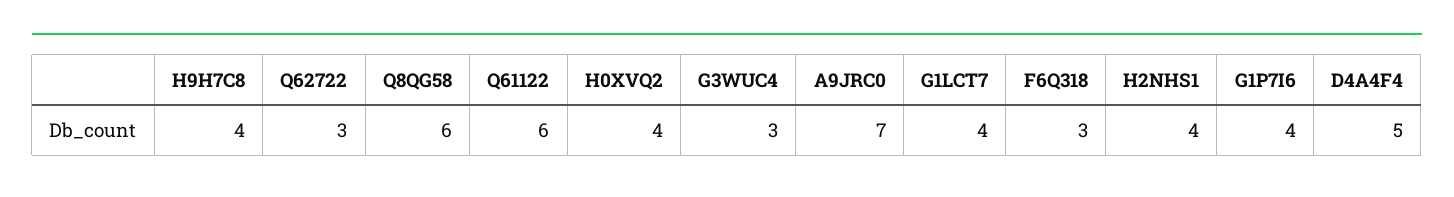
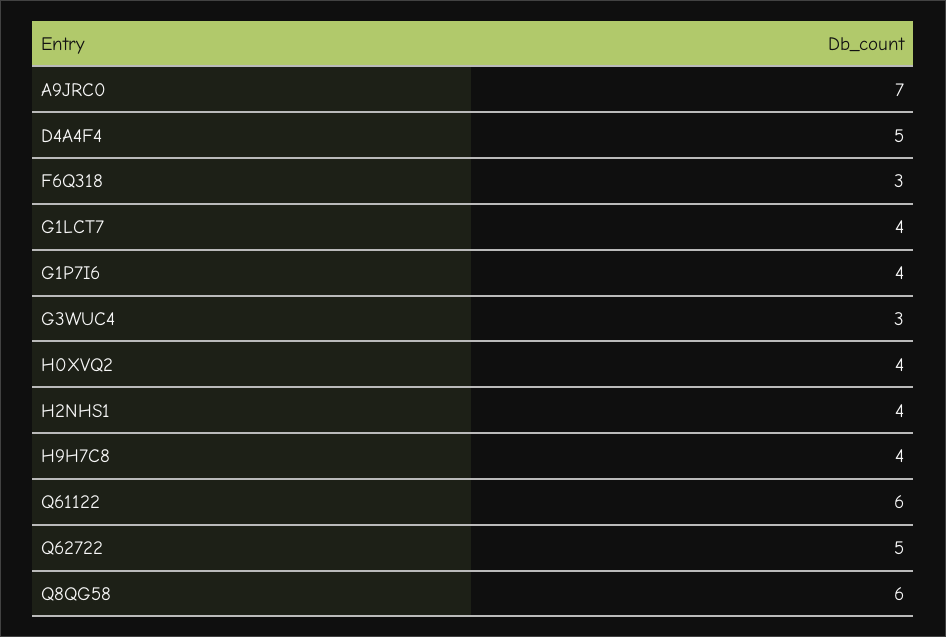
  {
    "H9H7C8": 4,
-   "Q62722": 3,
+   "Q62722": 5,
    "Q8QG58": 6,
    "Q61122": 6,
    "H0XVQ2": 4,
    "G3WUC4": 3,
    "A9JRC0": 7,
    "G1LCT7": 4,
    "F6Q318": 3,
    "H2NHS1": 4,
    "G1P7I6": 4,
    "D4A4F4": 5
  }

